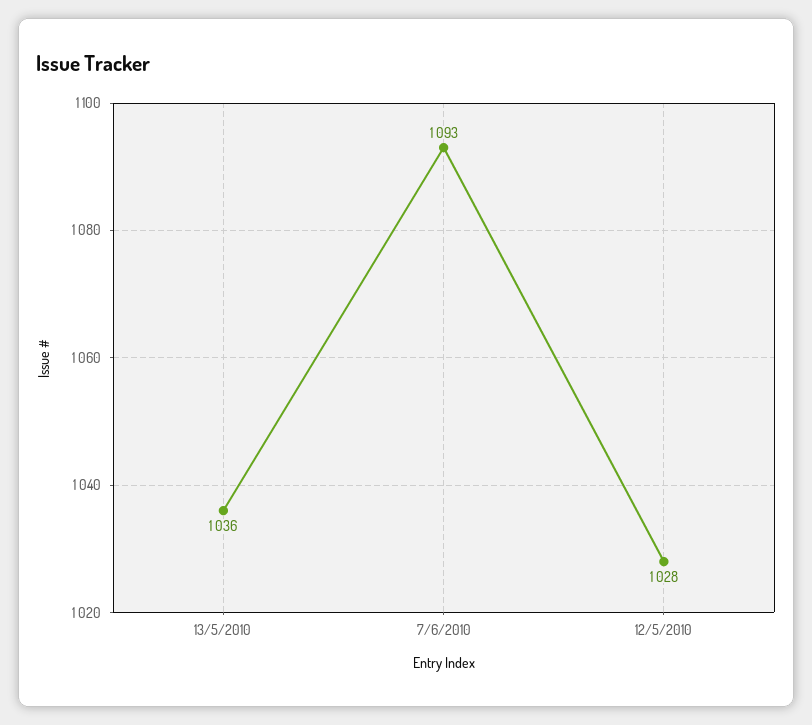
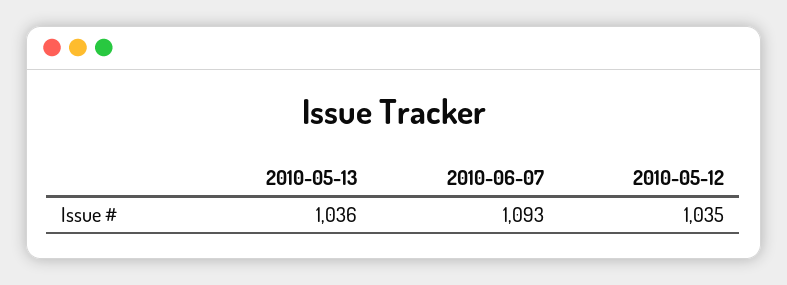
  {
    "13/5/2010": 1036,
    "7/6/2010": 1093,
-   "12/5/2010": 1028
+   "12/5/2010": 1035
  }

